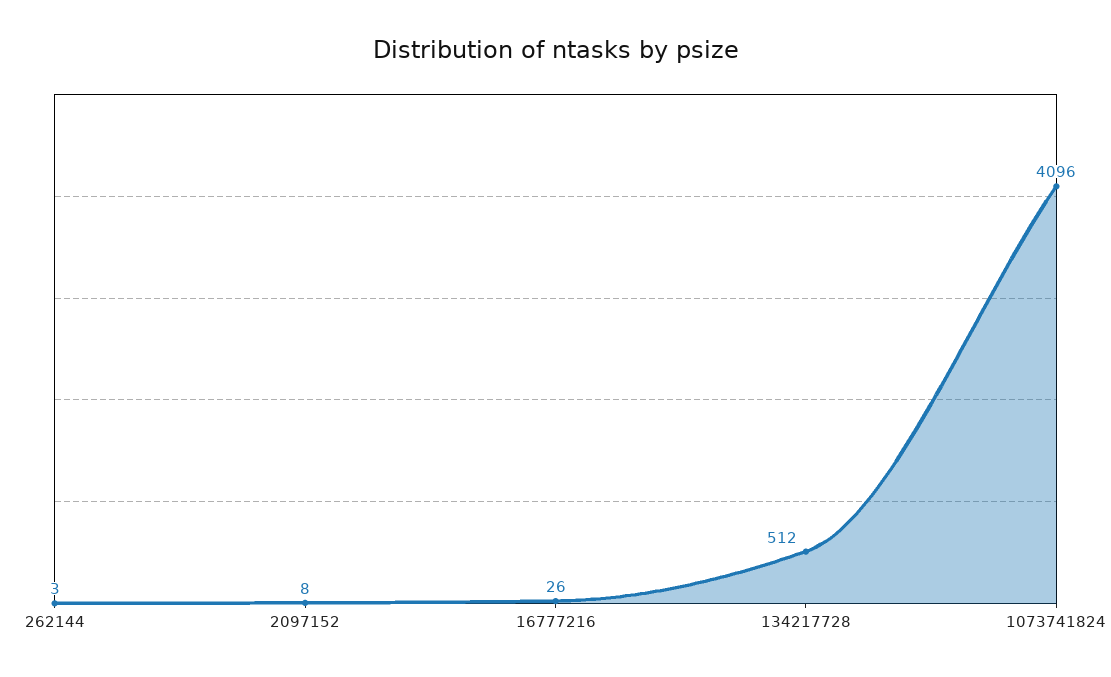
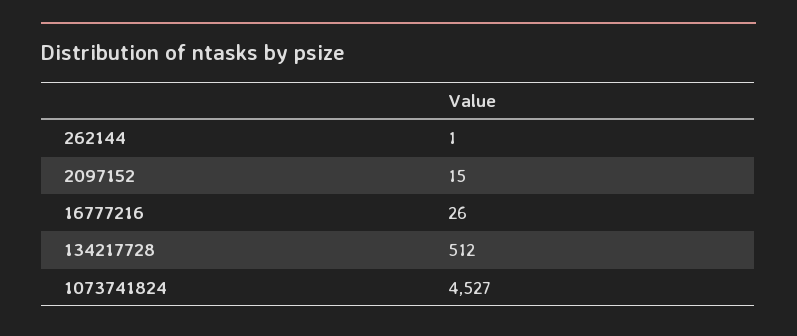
  {
-   "262144": 3,
+   "262144": 1,
-   "2097152": 8,
+   "2097152": 15,
    "16777216": 26,
    "134217728": 512,
-   "1073741824": 4096
+   "1073741824": 4527
  }

